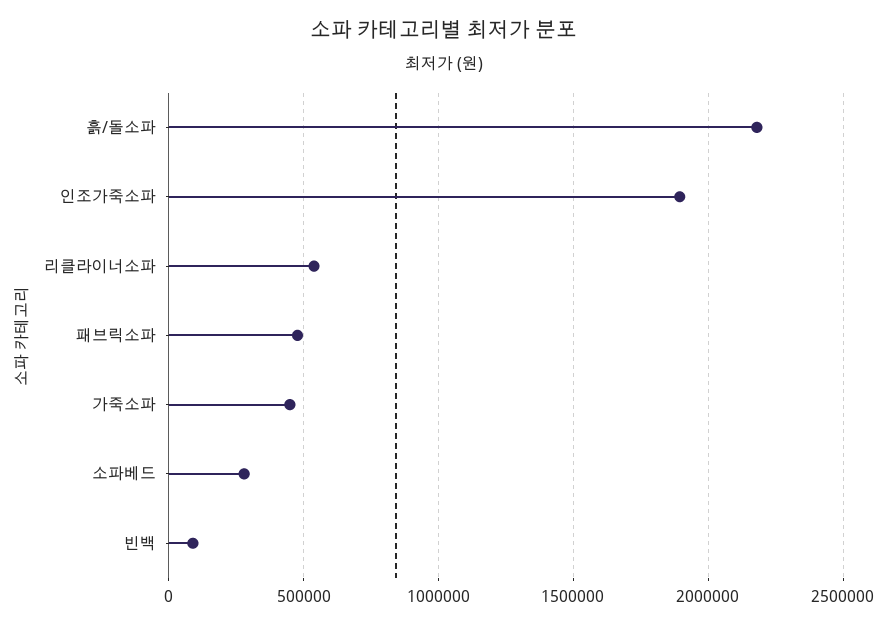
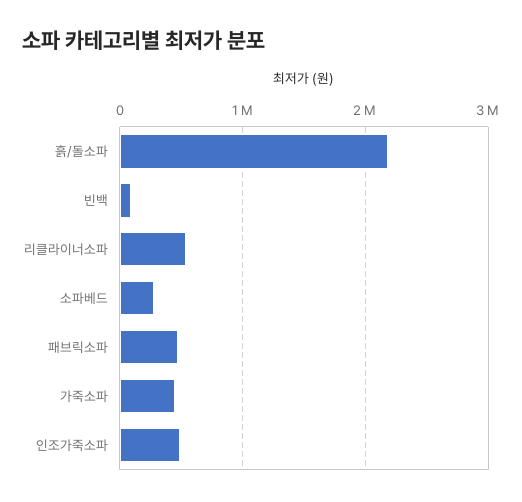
  {
    "흙/돌소파": 2200000,
-   "인조가죽소파": 1900000,
+   "인조가죽소파": 500000,
    "리클라이너소파": 550000,
    "패브릭소파": 500000,
    "가죽소파": 450000,
    "소파베드": 300000,
    "빈백": 100000
  }

